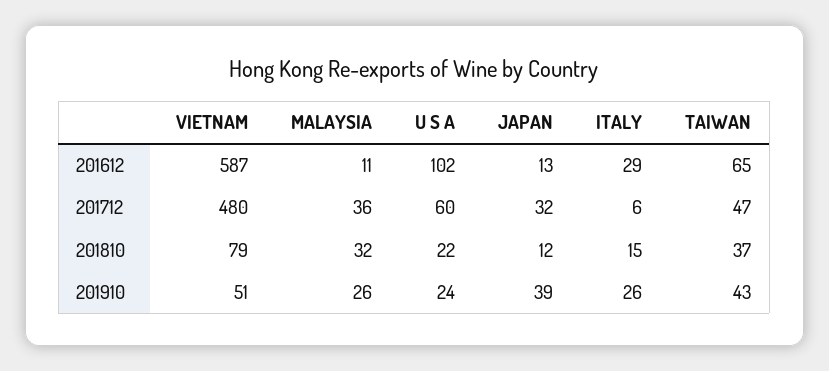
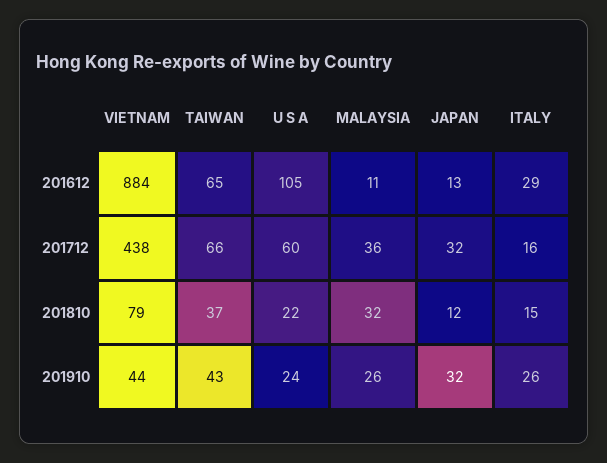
  {
    "VIETNAM": {
-     "201612": 587,
+     "201612": 884,
-     "201712": 480,
+     "201712": 438,
      "201810": 79,
-     "201910": 51
+     "201910": 44
    },
    "MALAYSIA": {
      "201612": 11,
      "201712": 36,
      "201810": 32,
      "201910": 26
    },
    "U S A": {
-     "201612": 102,
+     "201612": 105,
      "201712": 60,
      "201810": 22,
      "201910": 24
    },
    "JAPAN": {
      "201612": 13,
      "201712": 32,
      "201810": 12,
-     "201910": 39
+     "201910": 32
    },
    "ITALY": {
      "201612": 29,
-     "201712": 6,
+     "201712": 16,
      "201810": 15,
      "201910": 26
    },
    "TAIWAN": {
      "201612": 65,
-     "201712": 47,
+     "201712": 66,
      "201810": 37,
      "201910": 43
    }
  }

